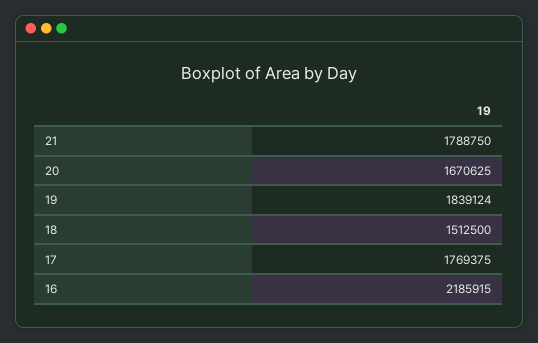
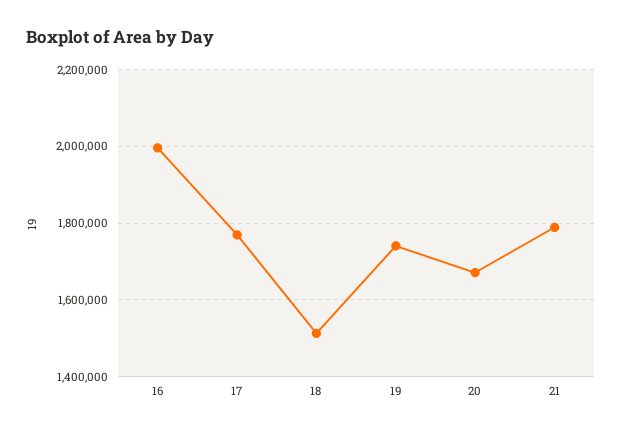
  {
    "21": 1788750,
    "20": 1670625,
-   "19": 1839124,
+   "19": 1740000,
    "18": 1512500,
    "17": 1769375,
-   "16": 2185915
+   "16": 2000000
  }

